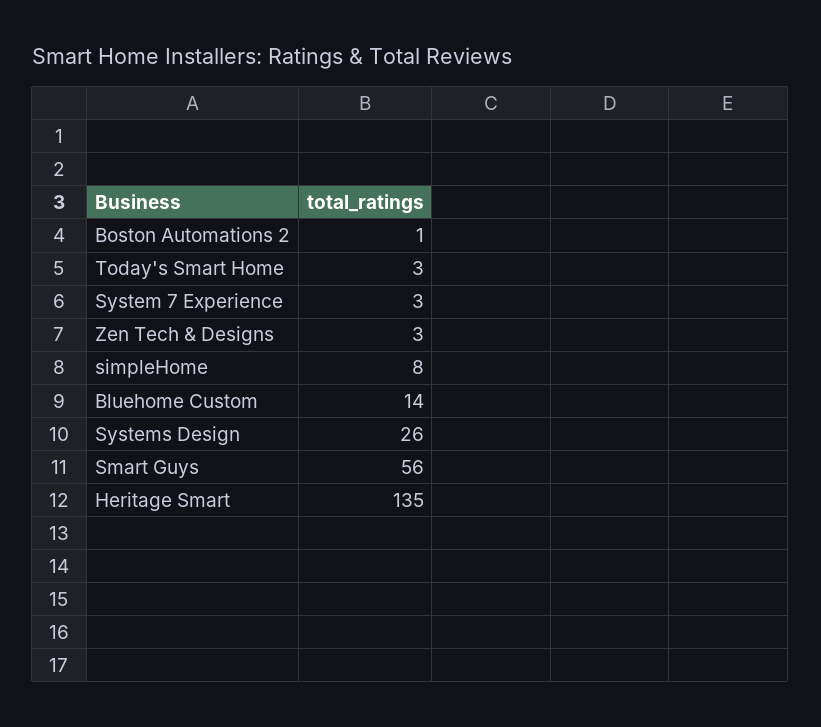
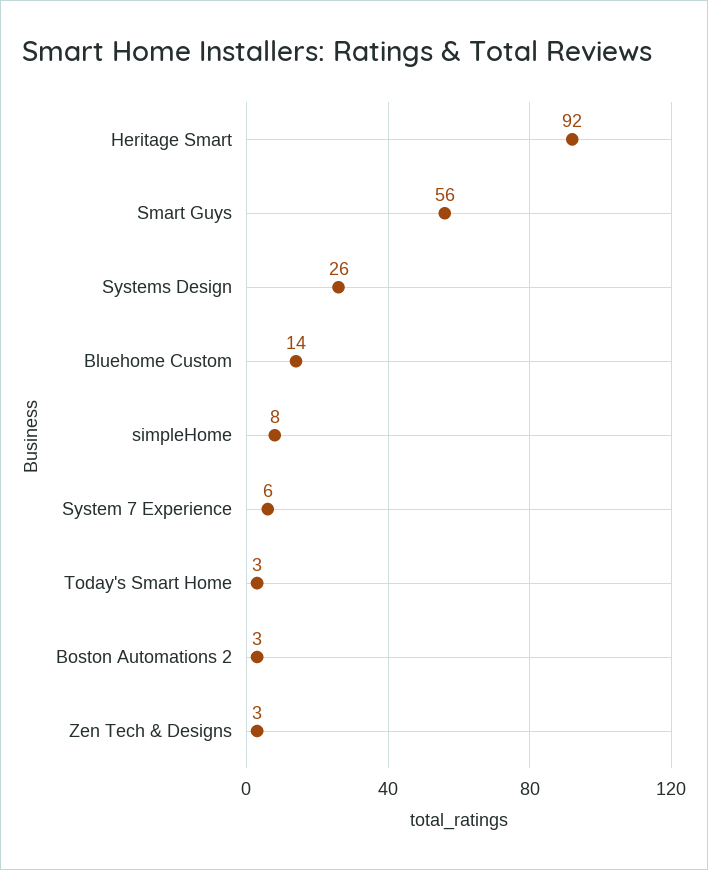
  {
-   "Boston Automations 2": 1,
+   "Boston Automations 2": 3,
    "Today's Smart Home": 3,
-   "System 7 Experience": 3,
+   "System 7 Experience": 6,
    "Zen Tech & Designs": 3,
    "simpleHome": 8,
    "Bluehome Custom": 14,
    "Systems Design": 26,
    "Smart Guys": 56,
-   "Heritage Smart": 135
+   "Heritage Smart": 92
  }

